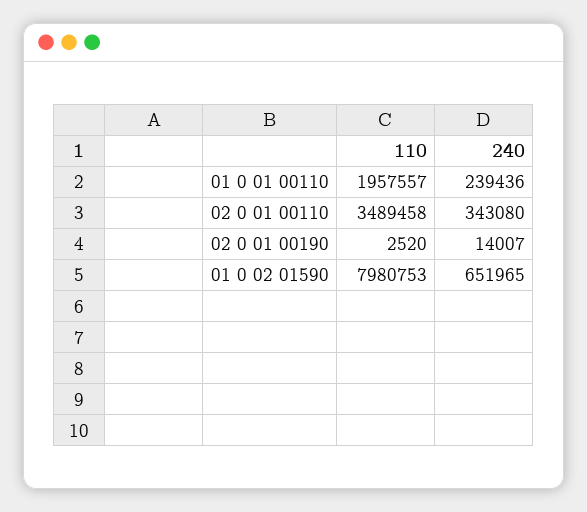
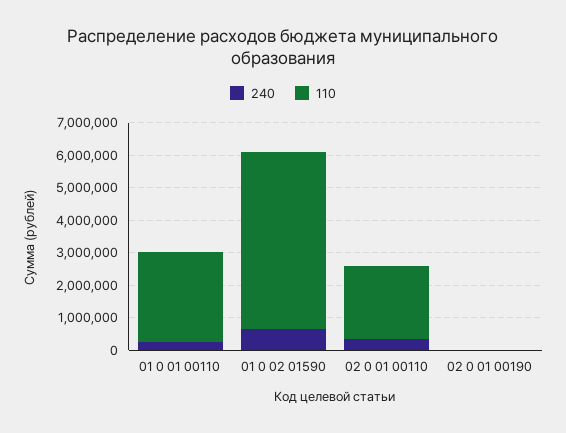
  {
    "110": {
-     "01 0 01 00110": 1957557,
+     "01 0 01 00110": 2750000,
-     "02 0 01 00110": 3489458,
+     "02 0 01 00110": 2250000,
      "02 0 01 00190": 2520,
-     "01 0 02 01590": 7980753
+     "01 0 02 01590": 5500000
    },
    "240": {
      "01 0 01 00110": 239436,
      "02 0 01 00110": 343080,
      "02 0 01 00190": 14007,
      "01 0 02 01590": 651965
    }
  }

